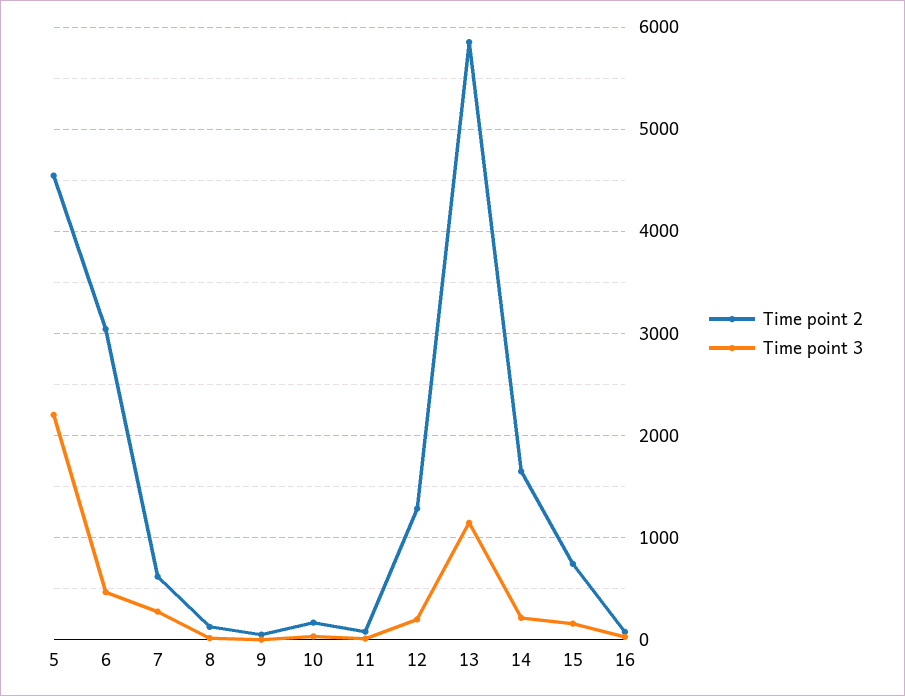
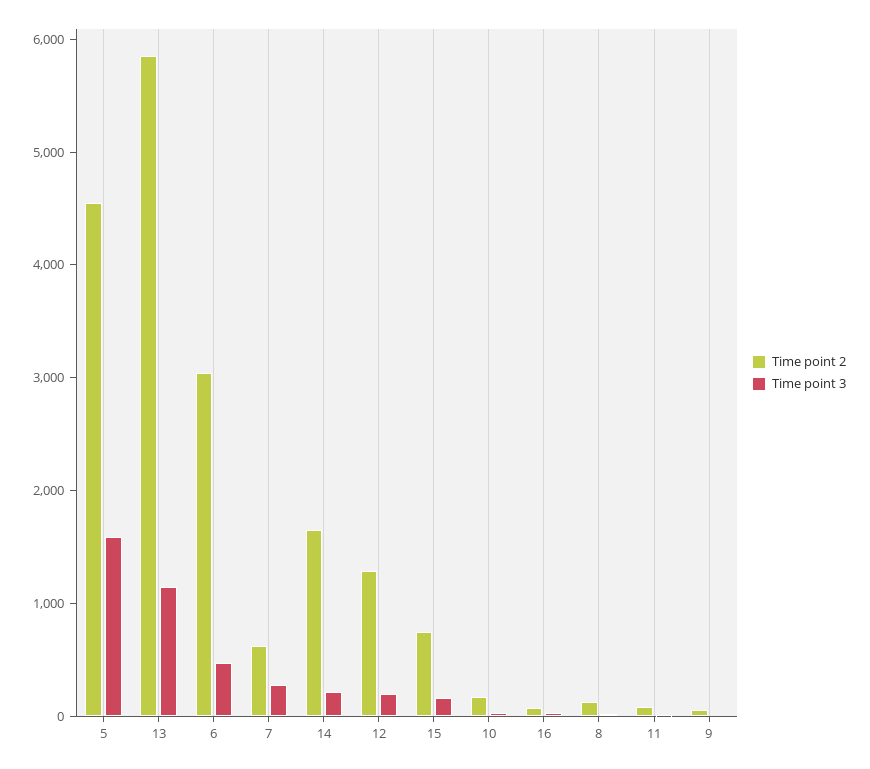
  {
    "Time point 2": {
      "5": 4500,
      "6": 3000,
      "7": 600,
      "8": 100,
      "9": 100,
      "10": 200,
      "11": 100,
      "12": 1300,
      "13": 5900,
      "14": 1700,
      "15": 700,
      "16": 100
    },
    "Time point 3": {
-     "5": 2200,
+     "5": 1600,
      "6": 500,
      "7": 300,
      "8": 0,
      "9": 0,
      "10": 0,
      "11": 0,
      "12": 200,
      "13": 1100,
      "14": 200,
      "15": 200,
      "16": 0
    }
  }

